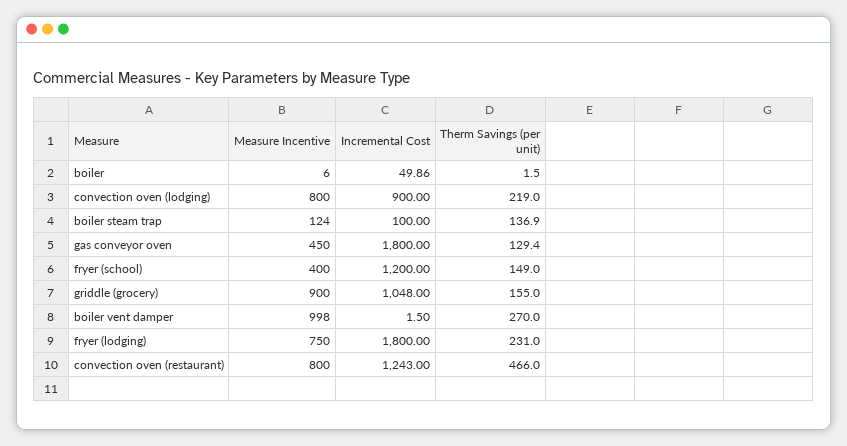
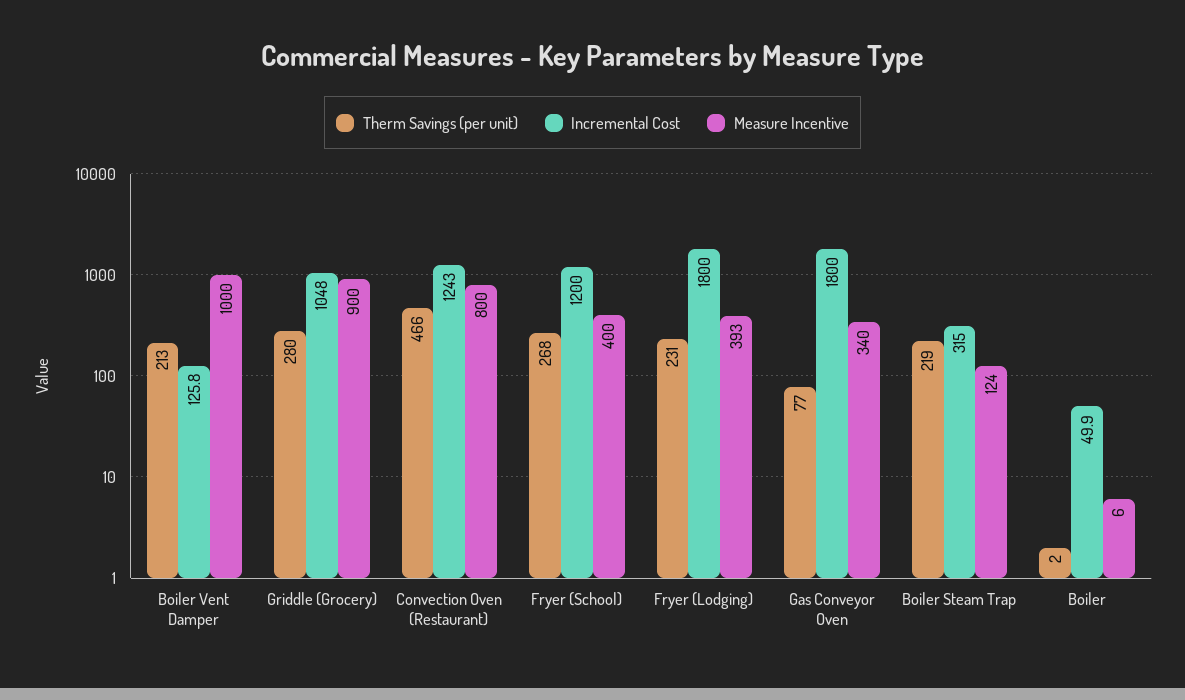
  {
    "Measure Incentive": {
      "boiler": 6,
-     "convection oven (lodging)": 800,
      "boiler steam trap": 124,
-     "gas conveyor oven": 450,
+     "gas conveyor oven": 340,
      "fryer (school)": 400,
      "griddle (grocery)": 900,
-     "boiler vent damper": 998,
+     "boiler vent damper": 1000,
-     "fryer (lodging)": 750,
+     "fryer (lodging)": 393,
      "convection oven (restaurant)": 800
    },
    "Incremental Cost": {
      "boiler": 49.86,
-     "convection oven (lodging)": 900,
-     "boiler steam trap": 100,
+     "boiler steam trap": 315,
      "gas conveyor oven": 1800,
      "fryer (school)": 1200,
      "griddle (grocery)": 1048,
-     "boiler vent damper": 1.5,
+     "boiler vent damper": 125.8,
      "fryer (lodging)": 1800,
      "convection oven (restaurant)": 1243
    },
    "Therm Savings (per unit)": {
      "boiler": 1.5,
-     "convection oven (lodging)": 219,
-     "boiler steam trap": 136.9,
+     "boiler steam trap": 219,
-     "gas conveyor oven": 129.4,
+     "gas conveyor oven": 77,
-     "fryer (school)": 149,
+     "fryer (school)": 268,
-     "griddle (grocery)": 155,
+     "griddle (grocery)": 280,
-     "boiler vent damper": 270,
+     "boiler vent damper": 213,
      "fryer (lodging)": 231,
      "convection oven (restaurant)": 466
    }
  }

